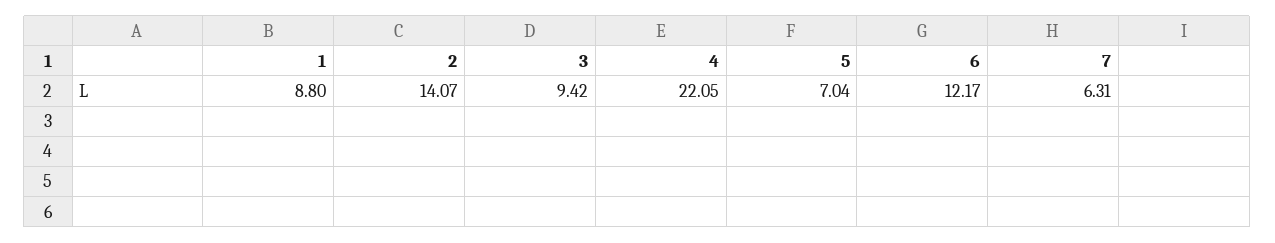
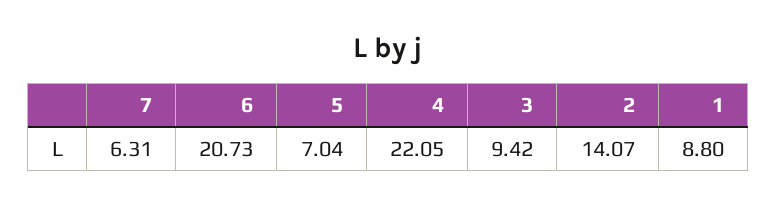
  {
    "1": 8.8,
    "2": 14.07,
    "3": 9.42,
    "4": 22.05,
    "5": 7.04,
-   "6": 12.17,
+   "6": 20.73,
    "7": 6.31
  }

